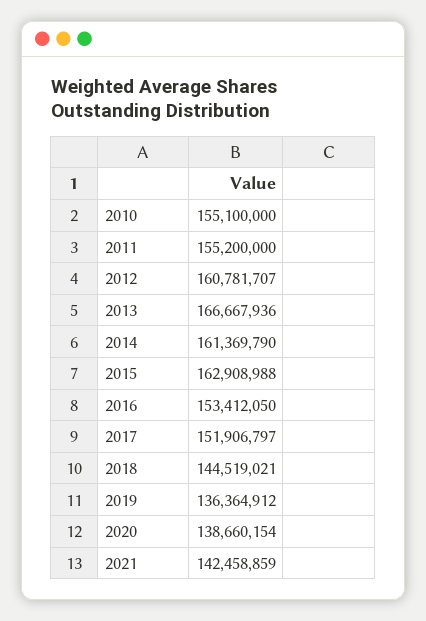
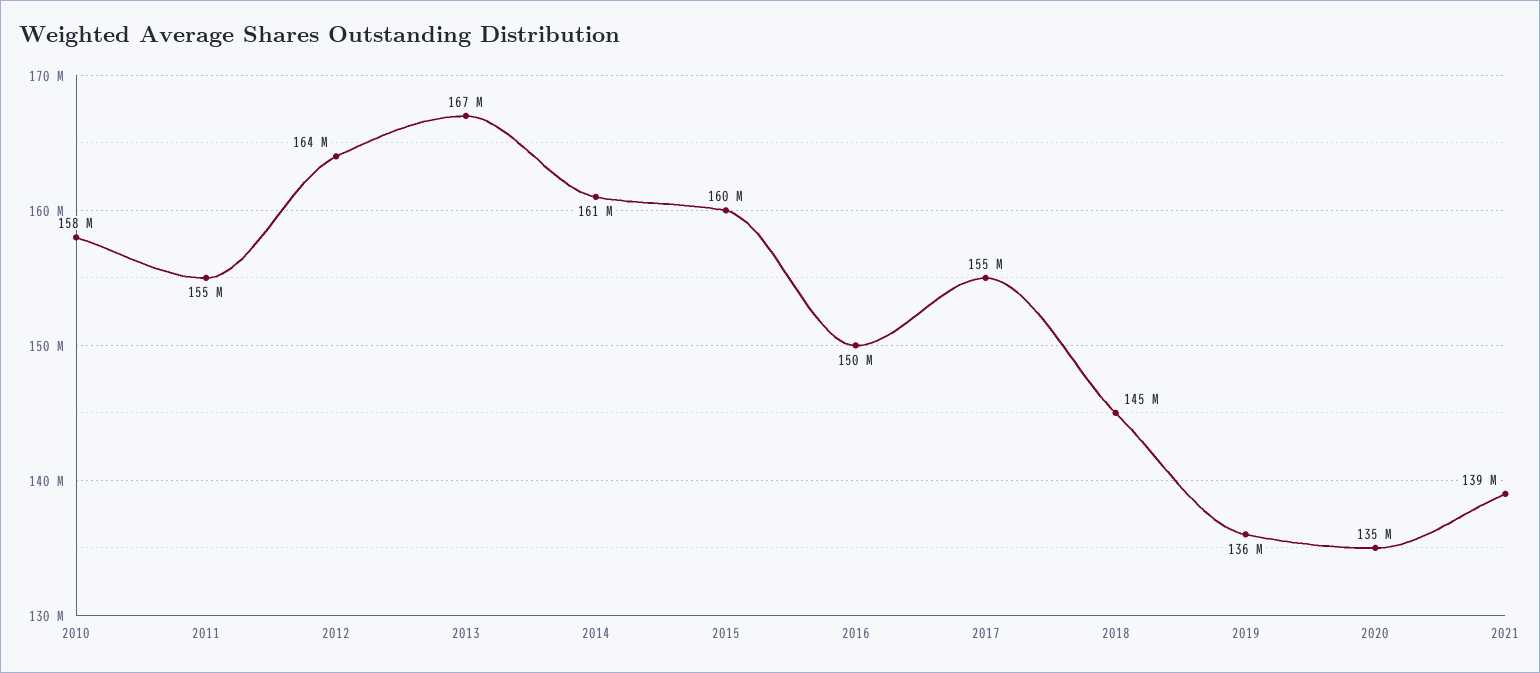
  {
-   "2010": 155100000,
+   "2010": 158000000,
    "2011": 155200000,
-   "2012": 160781707,
+   "2012": 164000000,
    "2013": 166667936,
    "2014": 161369790,
-   "2015": 162908988,
+   "2015": 160000000,
-   "2016": 153412050,
+   "2016": 150000000,
-   "2017": 151906797,
+   "2017": 155000000,
    "2018": 144519021,
    "2019": 136364912,
-   "2020": 138660154,
+   "2020": 135000000,
-   "2021": 142458859
+   "2021": 139000000
  }

